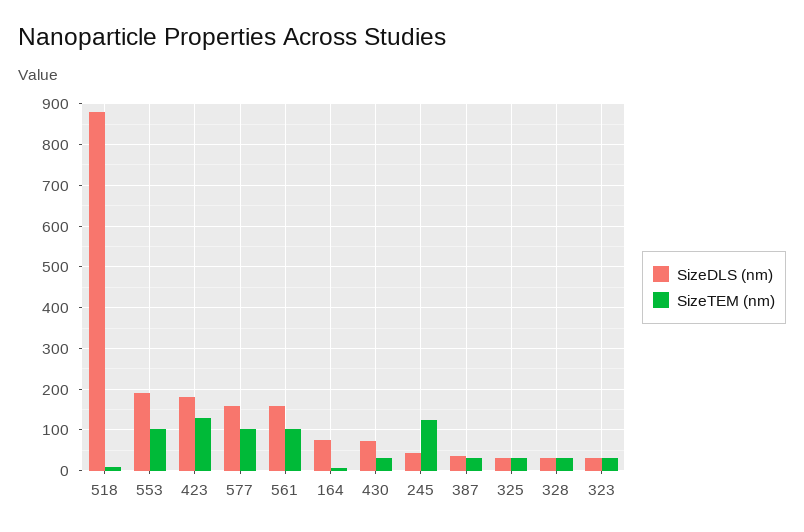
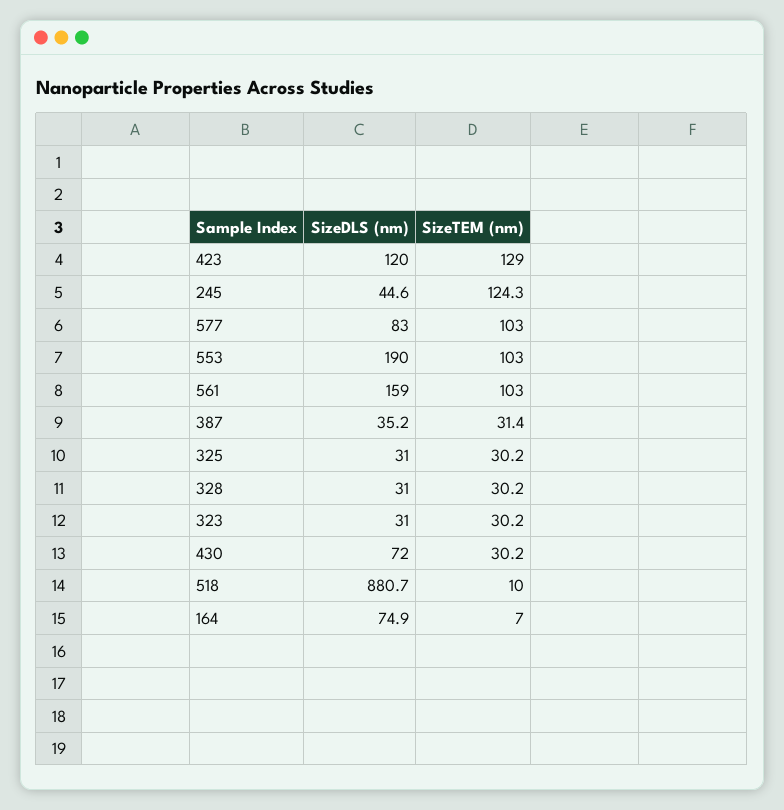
  {
    "SizeDLS (nm)": {
      "518": 880.7,
      "553": 190,
-     "423": 180,
+     "423": 120,
-     "577": 160,
+     "577": 83,
      "561": 159,
      "164": 74.9,
      "430": 72,
      "245": 44.6,
      "387": 35.2,
      "325": 31,
      "328": 31,
      "323": 31
    },
    "SizeTEM (nm)": {
      "518": 10,
      "553": 103,
      "423": 129,
      "577": 103,
      "561": 103,
      "164": 7,
      "430": 30.2,
      "245": 124.3,
      "387": 31.4,
      "325": 30.2,
      "328": 30.2,
      "323": 30.2
    }
  }

